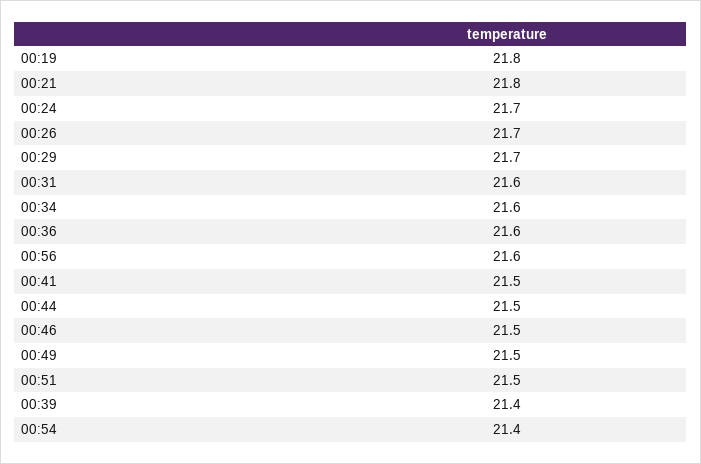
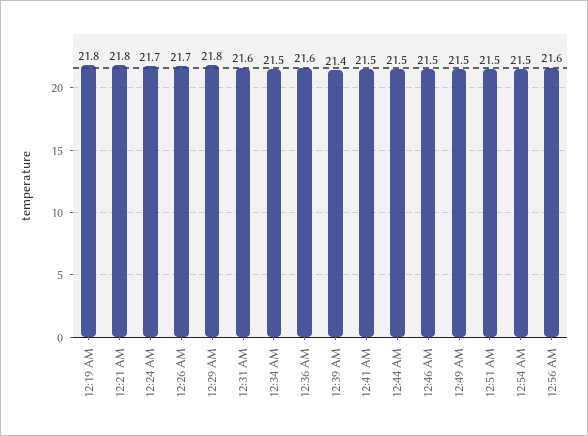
  {
    "00:19": 21.8,
    "00:21": 21.8,
    "00:24": 21.7,
    "00:26": 21.7,
-   "00:29": 21.7,
+   "00:29": 21.8,
    "00:31": 21.6,
-   "00:34": 21.6,
+   "00:34": 21.5,
    "00:36": 21.6,
    "00:56": 21.6,
    "00:41": 21.5,
    "00:44": 21.5,
    "00:46": 21.5,
    "00:49": 21.5,
    "00:51": 21.5,
    "00:39": 21.4,
-   "00:54": 21.4
+   "00:54": 21.5
  }

